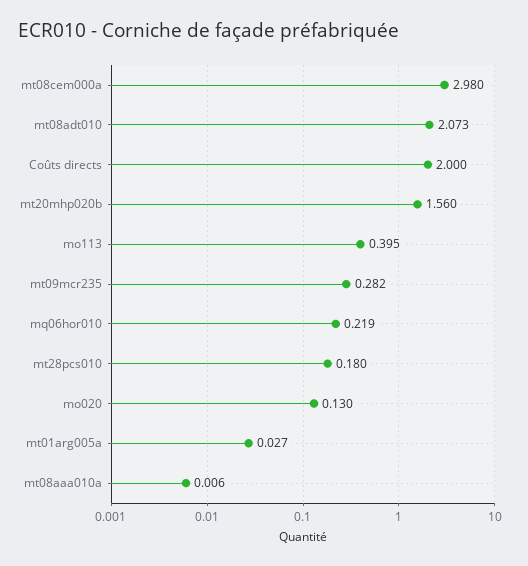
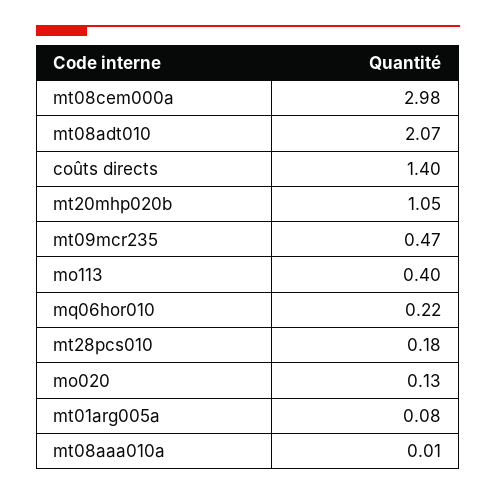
  {
    "mt08cem000a": 2.98,
    "mt08adt010": 2.073,
-   "Coûts directs": 2,
+   "Coûts directs": 1.4,
-   "mt20mhp020b": 1.56,
+   "mt20mhp020b": 1.05,
    "mo113": 0.395,
-   "mt09mcr235": 0.282,
+   "mt09mcr235": 0.47,
    "mq06hor010": 0.219,
    "mt28pcs010": 0.18,
    "mo020": 0.13,
-   "mt01arg005a": 0.027,
+   "mt01arg005a": 0.08,
    "mt08aaa010a": 0.006
  }

